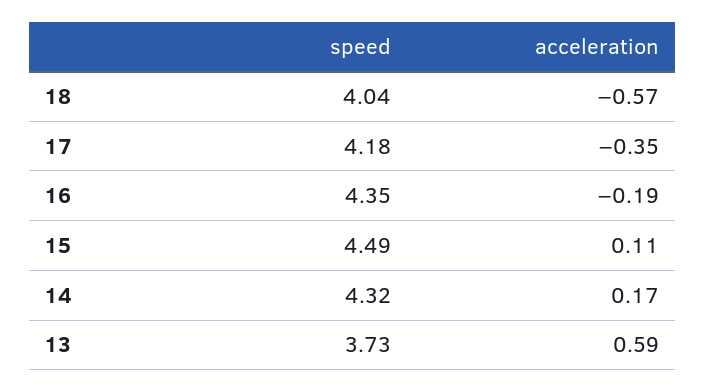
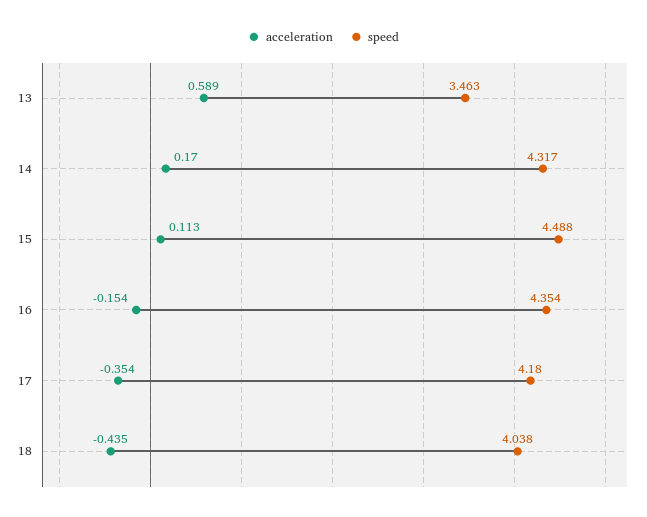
  {
    "speed": {
      "18": 4.038,
      "17": 4.18,
      "16": 4.354,
      "15": 4.488,
      "14": 4.317,
-     "13": 3.73
+     "13": 3.463
    },
    "acceleration": {
-     "18": -0.57,
+     "18": -0.435,
      "17": -0.354,
-     "16": -0.19,
+     "16": -0.154,
      "15": 0.113,
      "14": 0.17,
      "13": 0.589
    }
  }

